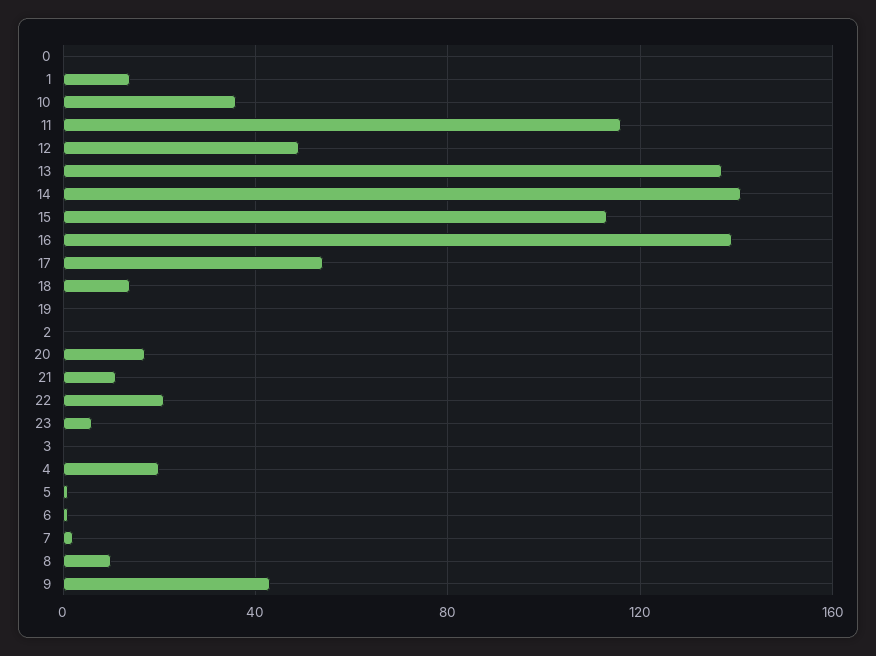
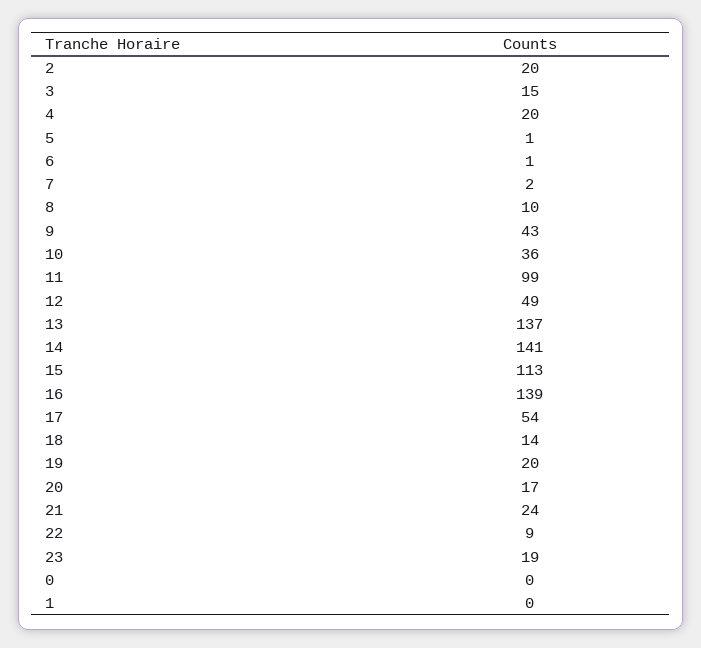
  {
    "0": 0,
-   "1": 15,
+   "1": 0,
    "10": 36,
-   "11": 115,
+   "11": 99,
    "12": 49,
    "13": 137,
    "14": 141,
    "15": 113,
    "16": 139,
    "17": 54,
    "18": 14,
-   "19": 0,
+   "19": 20,
-   "2": 0,
+   "2": 20,
    "20": 17,
-   "21": 10,
+   "21": 24,
-   "22": 20,
+   "22": 9,
-   "23": 5,
+   "23": 19,
-   "3": 0,
+   "3": 15,
    "4": 20,
    "5": 1,
    "6": 1,
    "7": 2,
    "8": 10,
    "9": 43
  }

